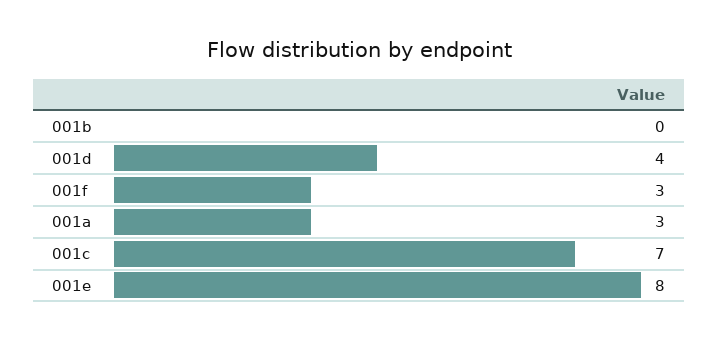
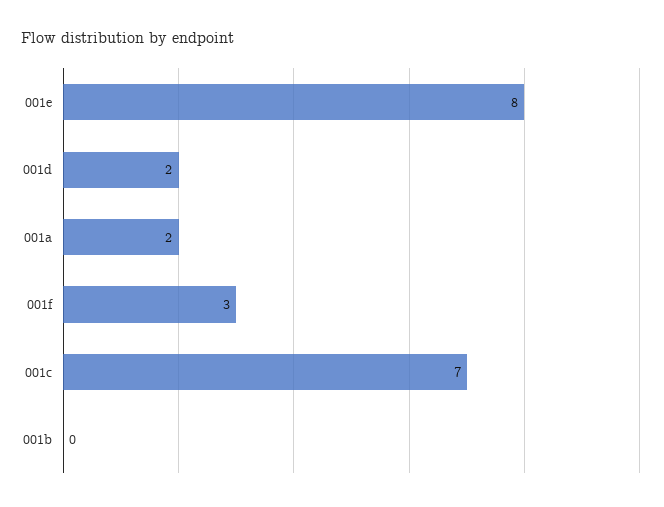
  {
    "001b": 0,
-   "001d": 4,
+   "001d": 2,
    "001f": 3,
-   "001a": 3,
+   "001a": 2,
    "001c": 7,
    "001e": 8
  }

